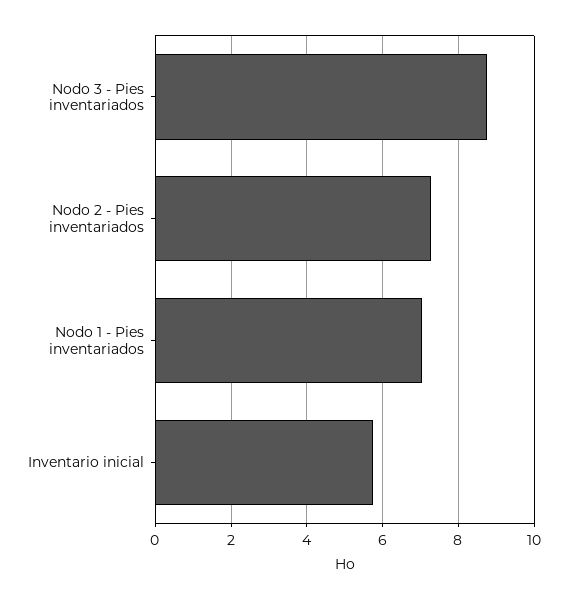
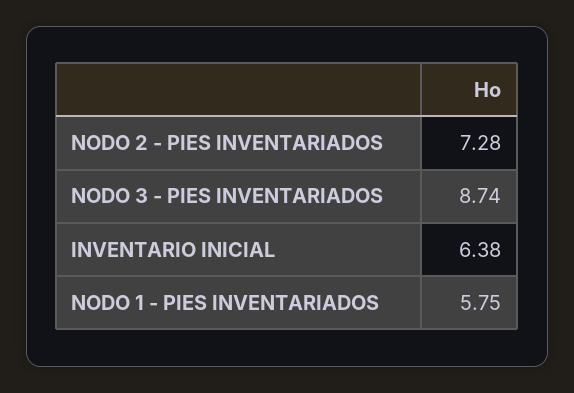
  {
    "Nodo 3 - Pies inventariados": 8.74,
    "Nodo 2 - Pies inventariados": 7.28,
-   "Nodo 1 - Pies inventariados": 7,
+   "Nodo 1 - Pies inventariados": 5.75,
-   "Inventario inicial": 5.8
+   "Inventario inicial": 6.38
  }

